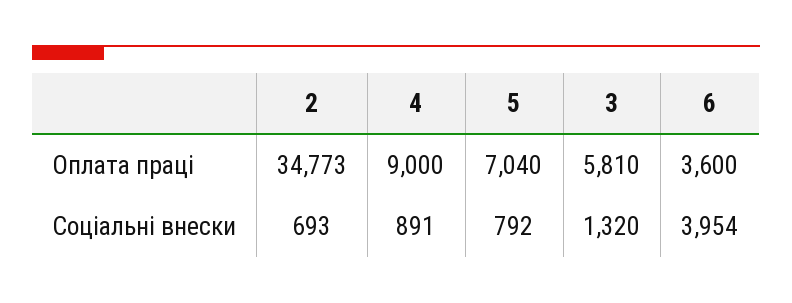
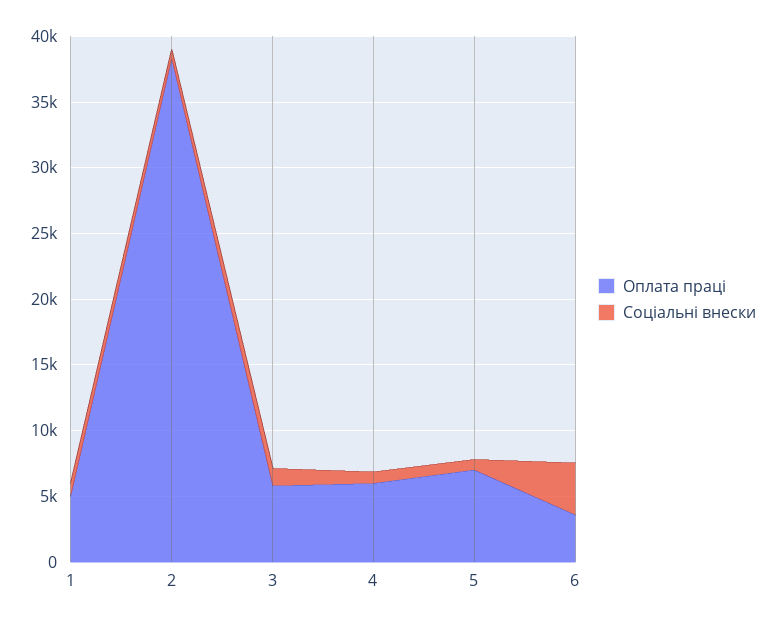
  {
    "Оплата праці": {
-     "2": 34773,
+     "2": 38000,
-     "4": 9000,
+     "4": 6000,
      "5": 7040,
      "3": 5810,
-     "6": 3600
+     "6": 3600,
+     "1": 5000
    },
    "Соціальні внески": {
      "2": 693,
      "4": 891,
      "5": 792,
      "3": 1320,
-     "6": 3954
+     "6": 3954,
+     "1": 1000
    }
  }

